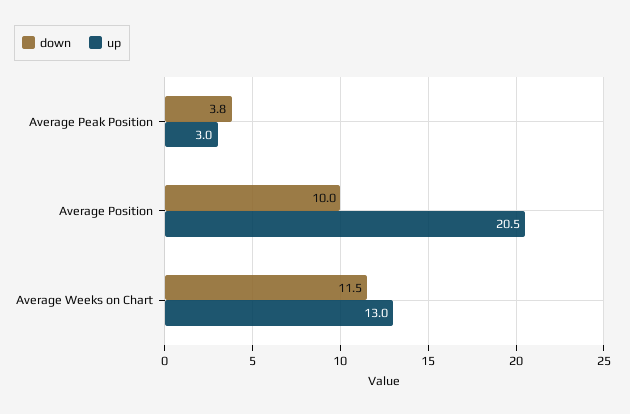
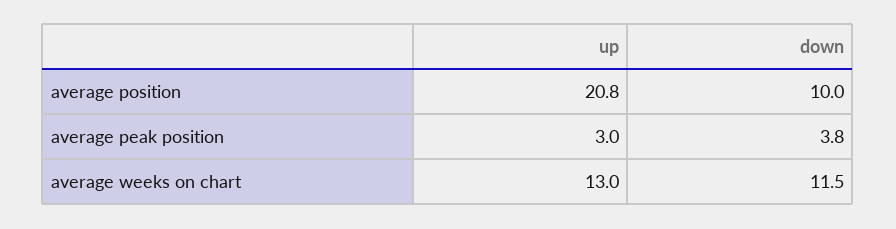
  {
    "down": {
      "Average Peak Position": 3.8,
      "Average Position": 10,
      "Average Weeks on Chart": 11.5
    },
    "up": {
      "Average Peak Position": 3,
-     "Average Position": 20.5,
+     "Average Position": 20.8,
      "Average Weeks on Chart": 13
    }
  }

